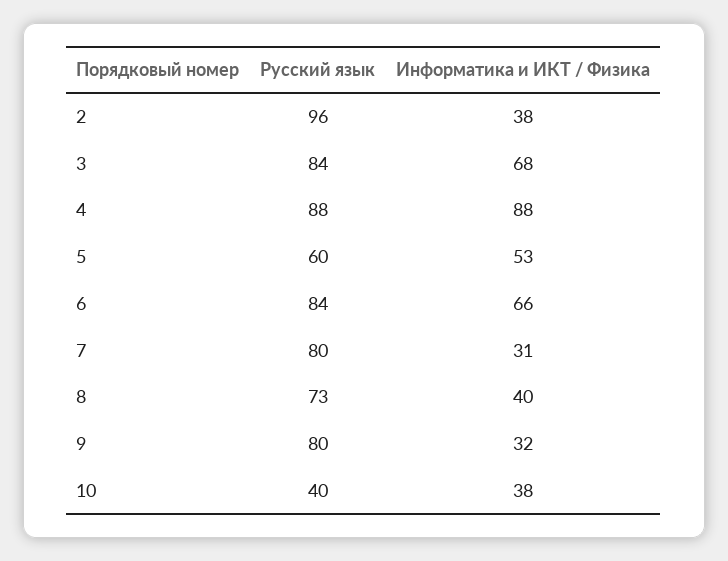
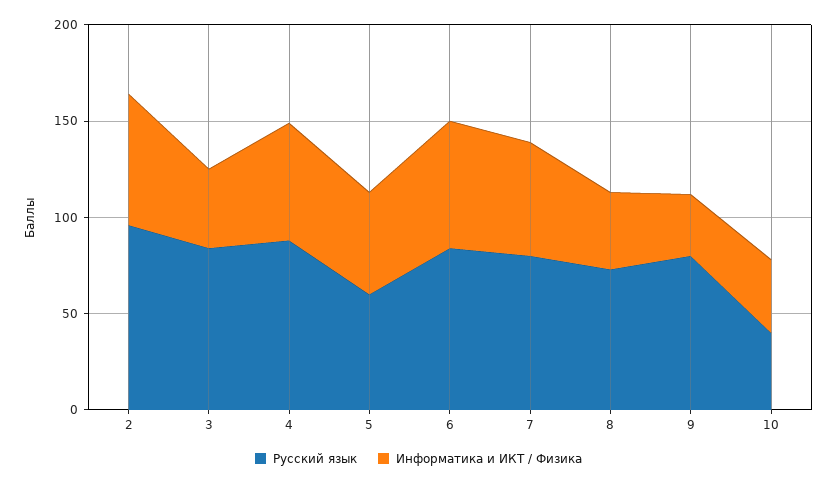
  {
    "Русский язык": {
      "2": 96,
      "3": 84,
      "4": 88,
      "5": 60,
      "6": 84,
      "7": 80,
      "8": 73,
      "9": 80,
      "10": 40
    },
    "Информатика и ИКТ / Физика": {
-     "2": 38,
+     "2": 70,
-     "3": 68,
+     "3": 40,
-     "4": 88,
+     "4": 60,
      "5": 53,
      "6": 66,
-     "7": 31,
+     "7": 60,
      "8": 40,
      "9": 32,
      "10": 38
    }
  }

